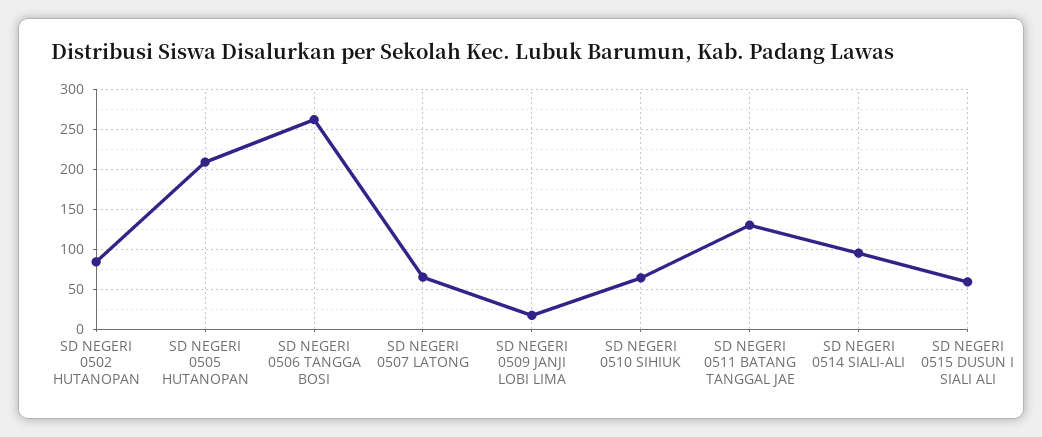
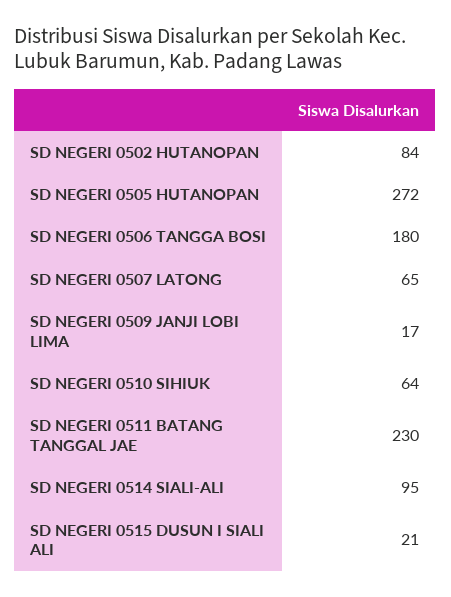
  {
    "SD NEGERI 0502 HUTANOPAN": 84,
-   "SD NEGERI 0505 HUTANOPAN": 210,
+   "SD NEGERI 0505 HUTANOPAN": 272,
-   "SD NEGERI 0506 TANGGA BOSI": 260,
+   "SD NEGERI 0506 TANGGA BOSI": 180,
    "SD NEGERI 0507 LATONG": 65,
    "SD NEGERI 0509 JANJI LOBI LIMA": 17,
    "SD NEGERI 0510 SIHIUK": 64,
-   "SD NEGERI 0511 BATANG TANGGAL JAE": 130,
+   "SD NEGERI 0511 BATANG TANGGAL JAE": 230,
    "SD NEGERI 0514 SIALI-ALI": 95,
-   "SD NEGERI 0515 DUSUN I SIALI ALI": 60
+   "SD NEGERI 0515 DUSUN I SIALI ALI": 21
  }

